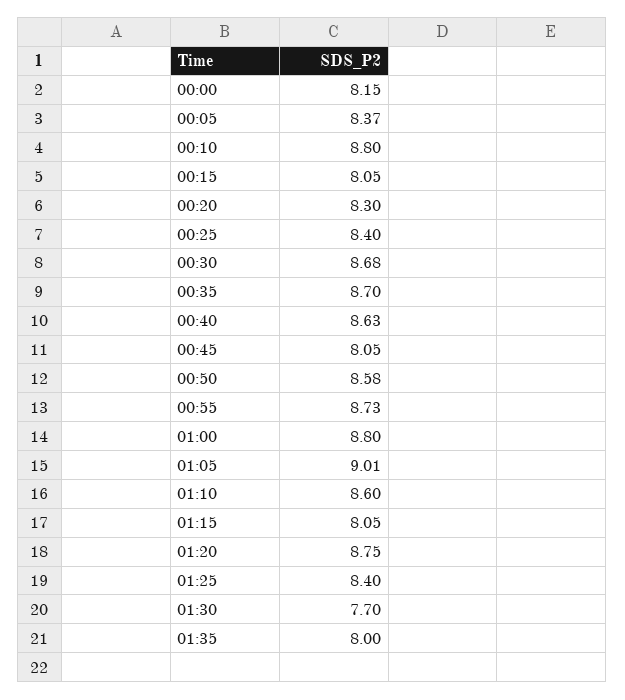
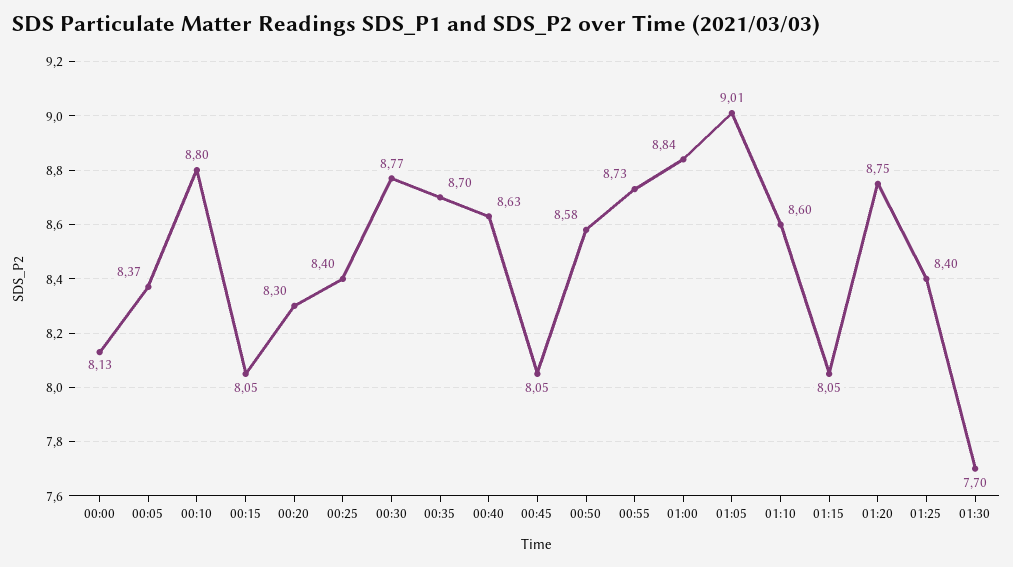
  {
-   "00:00": 8.15,
+   "00:00": 8.13,
    "00:05": 8.37,
    "00:10": 8.8,
    "00:15": 8.05,
    "00:20": 8.3,
    "00:25": 8.4,
-   "00:30": 8.68,
+   "00:30": 8.77,
    "00:35": 8.7,
    "00:40": 8.63,
    "00:45": 8.05,
    "00:50": 8.58,
    "00:55": 8.73,
-   "01:00": 8.8,
+   "01:00": 8.84,
    "01:05": 9.01,
    "01:10": 8.6,
    "01:15": 8.05,
    "01:20": 8.75,
    "01:25": 8.4,
-   "01:30": 7.7,
+   "01:30": 7.7
-   "01:35": 8
  }

